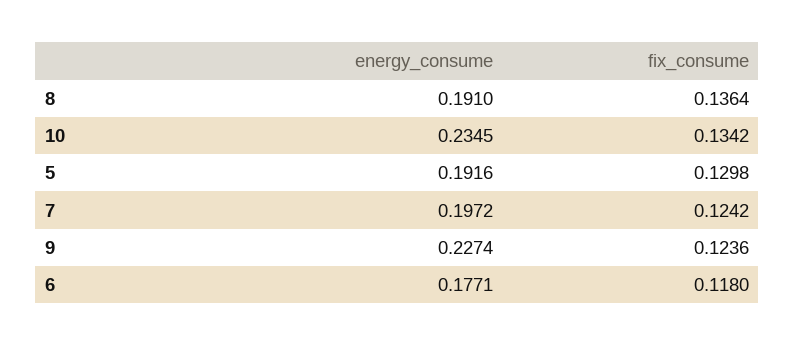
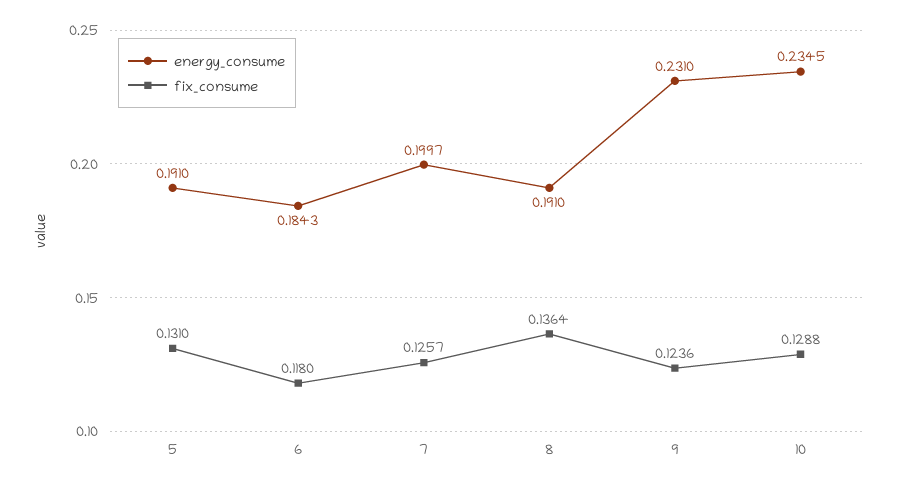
  {
    "energy_consume": {
      "8": 0.191,
      "10": 0.2345,
-     "5": 0.1916,
+     "5": 0.191,
-     "7": 0.1972,
+     "7": 0.1997,
-     "9": 0.2274,
+     "9": 0.231,
-     "6": 0.1771
+     "6": 0.1843
    },
    "fix_consume": {
      "8": 0.1364,
-     "10": 0.1342,
+     "10": 0.1288,
-     "5": 0.1298,
+     "5": 0.131,
-     "7": 0.1242,
+     "7": 0.1257,
      "9": 0.1236,
      "6": 0.118
    }
  }

